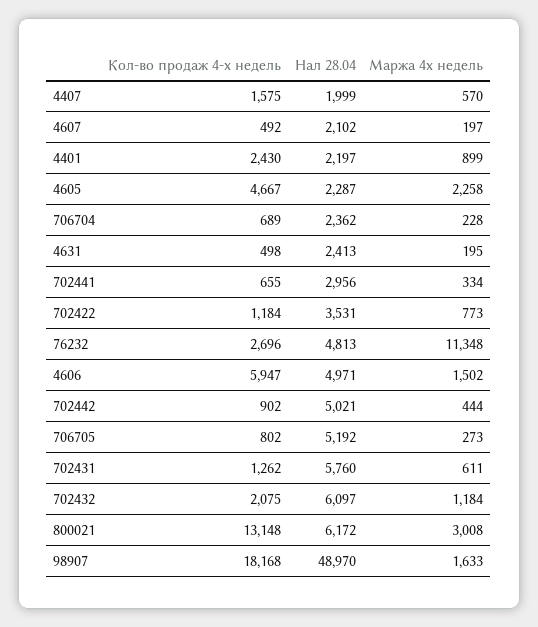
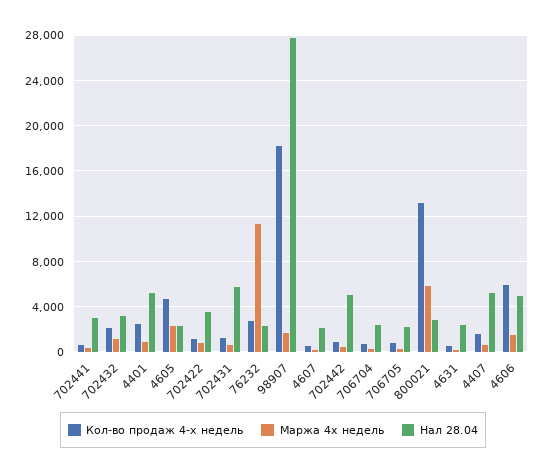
  {
    "Кол-во продаж 4-х недель": {
      "4407": 1575,
      "4607": 492,
      "4401": 2430,
      "4605": 4667,
      "706704": 689,
      "4631": 498,
      "702441": 655,
      "702422": 1184,
      "76232": 2696,
      "4606": 5947,
      "702442": 902,
      "706705": 802,
      "702431": 1262,
      "702432": 2075,
      "800021": 13148,
      "98907": 18168
    },
    "Нал 28.04": {
-     "4407": 1999,
+     "4407": 5000,
      "4607": 2102,
-     "4401": 2197,
+     "4401": 5000,
      "4605": 2287,
      "706704": 2362,
      "4631": 2413,
      "702441": 2956,
      "702422": 3531,
-     "76232": 4813,
+     "76232": 2000,
      "4606": 4971,
      "702442": 5021,
-     "706705": 5192,
+     "706705": 2000,
      "702431": 5760,
-     "702432": 6097,
+     "702432": 3000,
-     "800021": 6172,
+     "800021": 3000,
-     "98907": 48970
+     "98907": 28000
    },
    "Маржа 4х недель": {
      "4407": 570,
      "4607": 197,
      "4401": 899,
      "4605": 2258,
      "706704": 228,
      "4631": 195,
      "702441": 334,
      "702422": 773,
      "76232": 11348,
      "4606": 1502,
      "702442": 444,
      "706705": 273,
      "702431": 611,
      "702432": 1184,
-     "800021": 3008,
+     "800021": 6000,
      "98907": 1633
    }
  }

